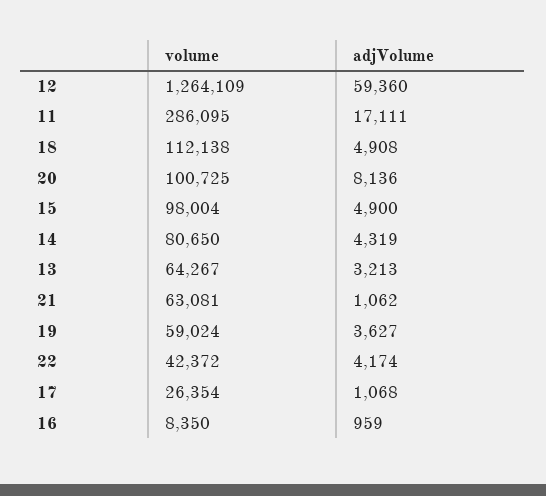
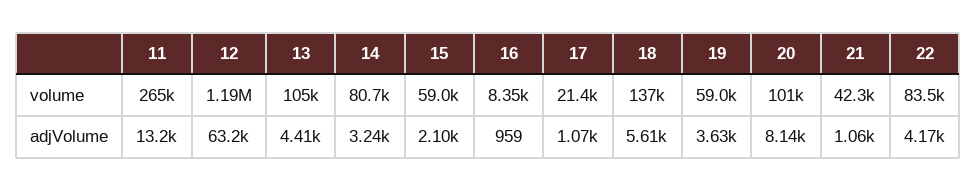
  {
    "volume": {
-     "12": 1264109,
+     "12": 1190000,
-     "11": 286095,
+     "11": 265000,
-     "18": 112138,
+     "18": 137000,
      "20": 100725,
-     "15": 98004,
+     "15": 59000,
      "14": 80650,
-     "13": 64267,
+     "13": 105000,
-     "21": 63081,
+     "21": 42300,
      "19": 59024,
-     "22": 42372,
+     "22": 83500,
-     "17": 26354,
+     "17": 21400,
      "16": 8350
    },
    "adjVolume": {
-     "12": 59360,
+     "12": 63200,
-     "11": 17111,
+     "11": 13200,
-     "18": 4908,
+     "18": 5610,
      "20": 8136,
-     "15": 4900,
+     "15": 2100,
-     "14": 4319,
+     "14": 3240,
-     "13": 3213,
+     "13": 4410,
      "21": 1062,
      "19": 3627,
      "22": 4174,
      "17": 1068,
      "16": 959
    }
  }

